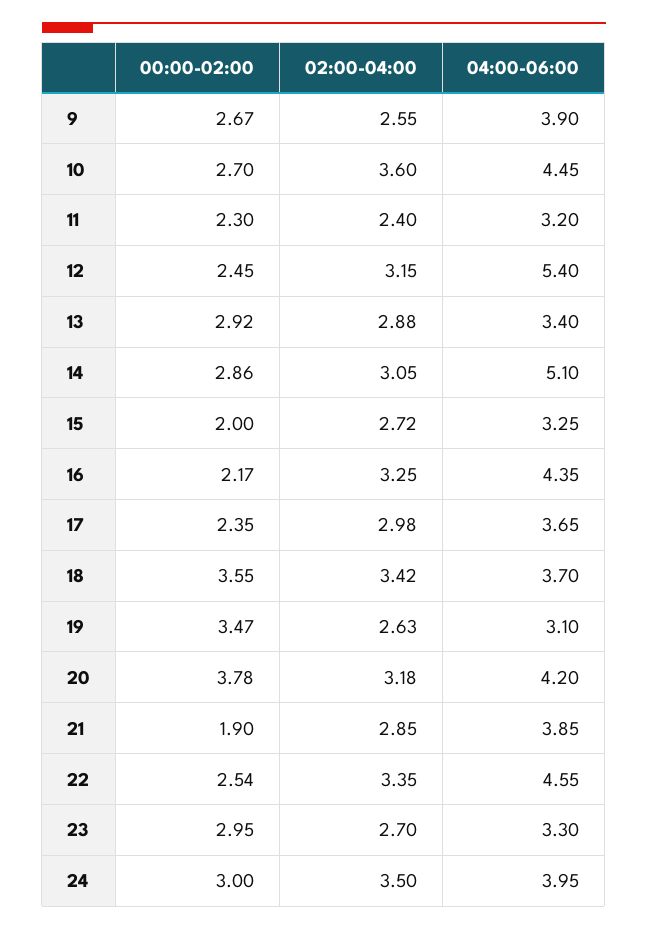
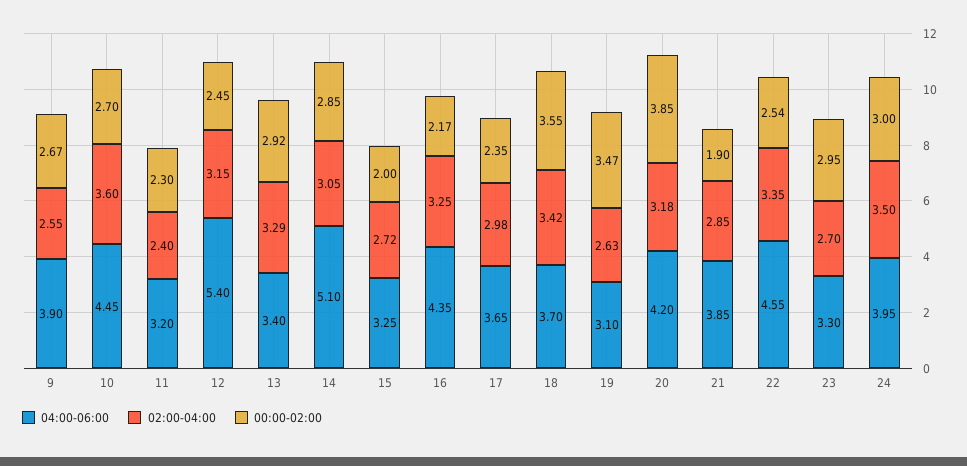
  {
    "00:00-02:00": {
      "9": 2.67,
      "10": 2.7,
      "11": 2.3,
      "12": 2.45,
      "13": 2.92,
-     "14": 2.86,
+     "14": 2.85,
      "15": 2,
      "16": 2.17,
      "17": 2.35,
      "18": 3.55,
      "19": 3.47,
-     "20": 3.78,
+     "20": 3.85,
      "21": 1.9,
      "22": 2.54,
      "23": 2.95,
      "24": 3
    },
    "02:00-04:00": {
      "9": 2.55,
      "10": 3.6,
      "11": 2.4,
      "12": 3.15,
-     "13": 2.88,
+     "13": 3.29,
      "14": 3.05,
      "15": 2.72,
      "16": 3.25,
      "17": 2.98,
      "18": 3.42,
      "19": 2.63,
      "20": 3.18,
      "21": 2.85,
      "22": 3.35,
      "23": 2.7,
      "24": 3.5
    },
    "04:00-06:00": {
      "9": 3.9,
      "10": 4.45,
      "11": 3.2,
      "12": 5.4,
      "13": 3.4,
      "14": 5.1,
      "15": 3.25,
      "16": 4.35,
      "17": 3.65,
      "18": 3.7,
      "19": 3.1,
      "20": 4.2,
      "21": 3.85,
      "22": 4.55,
      "23": 3.3,
      "24": 3.95
    }
  }

